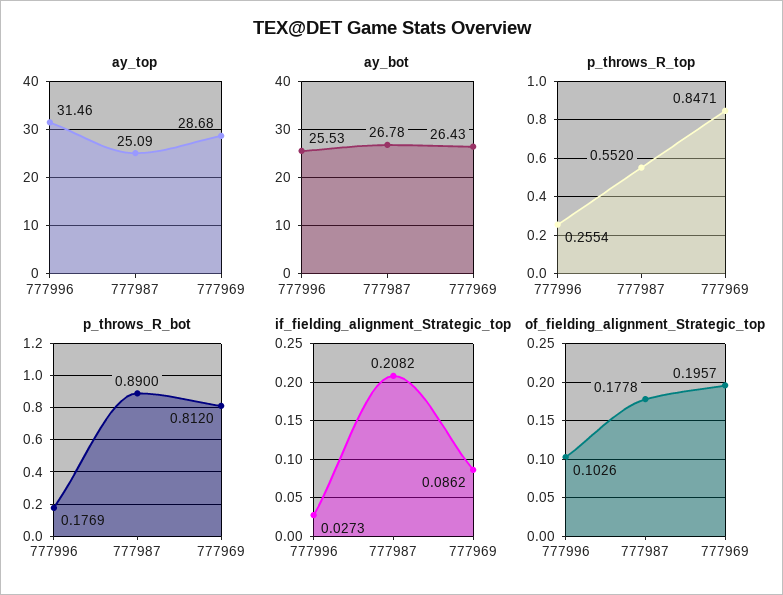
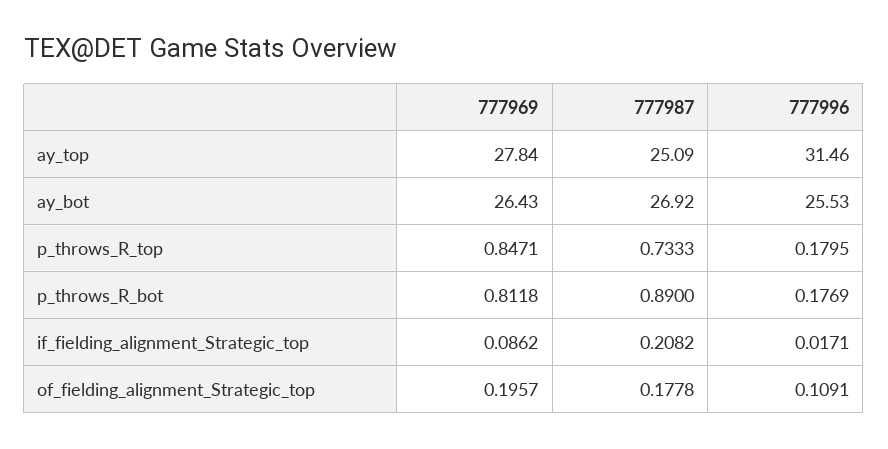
  {
    "ay_top": {
      "777996": 31.46,
      "777987": 25.09,
-     "777969": 28.68
+     "777969": 27.84
    },
    "ay_bot": {
      "777996": 25.53,
-     "777987": 26.78,
+     "777987": 26.92,
      "777969": 26.43
    },
    "p_throws_R_top": {
-     "777996": 0.2554,
+     "777996": 0.1795,
-     "777987": 0.552,
+     "777987": 0.7333,
      "777969": 0.8471
    },
    "p_throws_R_bot": {
      "777996": 0.1769,
      "777987": 0.89,
-     "777969": 0.812
+     "777969": 0.8118
    },
    "if_fielding_alignment_Strategic_top": {
-     "777996": 0.0273,
+     "777996": 0.0171,
      "777987": 0.2082,
      "777969": 0.0862
    },
    "of_fielding_alignment_Strategic_top": {
-     "777996": 0.1026,
+     "777996": 0.1091,
      "777987": 0.1778,
      "777969": 0.1957
    }
  }

